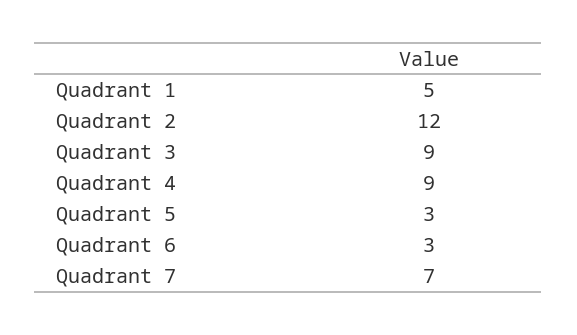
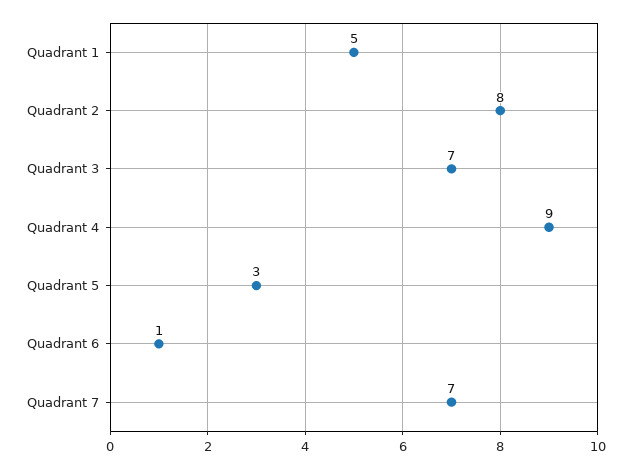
  {
    "Quadrant 1": 5,
-   "Quadrant 2": 12,
+   "Quadrant 2": 8,
-   "Quadrant 3": 9,
+   "Quadrant 3": 7,
    "Quadrant 4": 9,
    "Quadrant 5": 3,
-   "Quadrant 6": 3,
+   "Quadrant 6": 1,
    "Quadrant 7": 7
  }

